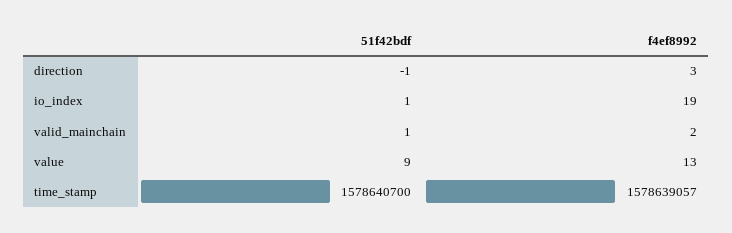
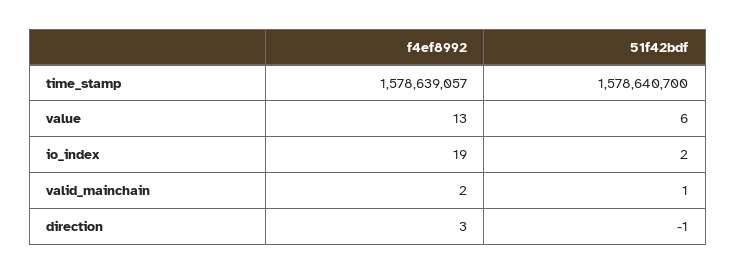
  {
    "51f42bdf": {
      "direction": -1,
-     "io_index": 1,
+     "io_index": 2,
      "valid_mainchain": 1,
-     "value": 9,
+     "value": 6,
      "time_stamp": 1578640700
    },
    "f4ef8992": {
      "direction": 3,
      "io_index": 19,
      "valid_mainchain": 2,
      "value": 13,
      "time_stamp": 1578639057
    }
  }

